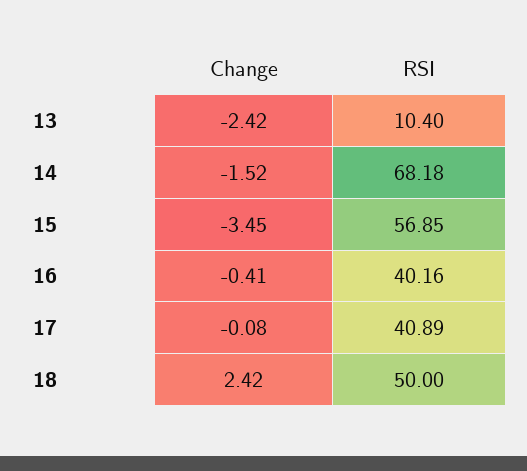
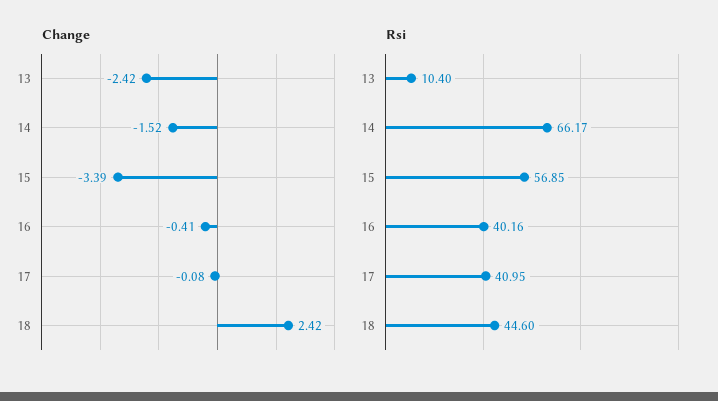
  {
    "Change": {
      "13": -2.42,
      "14": -1.52,
-     "15": -3.45,
+     "15": -3.39,
      "16": -0.41,
      "17": -0.08,
      "18": 2.42
    },
    "RSI": {
      "13": 10.4,
-     "14": 68.18,
+     "14": 66.17,
      "15": 56.85,
      "16": 40.16,
-     "17": 40.89,
+     "17": 40.95,
-     "18": 50
+     "18": 44.6
    }
  }

